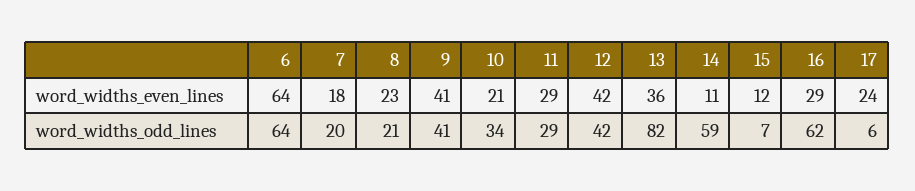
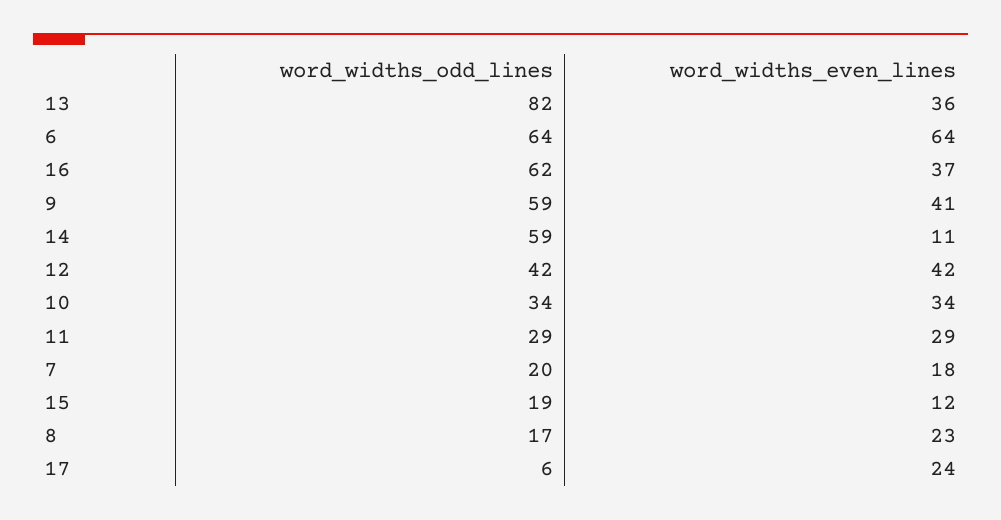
  {
    "6": {
      "word_widths_even_lines": 64,
      "word_widths_odd_lines": 64
    },
    "7": {
      "word_widths_even_lines": 18,
      "word_widths_odd_lines": 20
    },
    "8": {
      "word_widths_even_lines": 23,
-     "word_widths_odd_lines": 21
+     "word_widths_odd_lines": 17
    },
    "9": {
      "word_widths_even_lines": 41,
-     "word_widths_odd_lines": 41
+     "word_widths_odd_lines": 59
    },
    "10": {
-     "word_widths_even_lines": 21,
+     "word_widths_even_lines": 34,
      "word_widths_odd_lines": 34
    },
    "11": {
      "word_widths_even_lines": 29,
      "word_widths_odd_lines": 29
    },
    "12": {
      "word_widths_even_lines": 42,
      "word_widths_odd_lines": 42
    },
    "13": {
      "word_widths_even_lines": 36,
      "word_widths_odd_lines": 82
    },
    "14": {
      "word_widths_even_lines": 11,
      "word_widths_odd_lines": 59
    },
    "15": {
      "word_widths_even_lines": 12,
-     "word_widths_odd_lines": 7
+     "word_widths_odd_lines": 19
    },
    "16": {
-     "word_widths_even_lines": 29,
+     "word_widths_even_lines": 37,
      "word_widths_odd_lines": 62
    },
    "17": {
      "word_widths_even_lines": 24,
      "word_widths_odd_lines": 6
    }
  }

